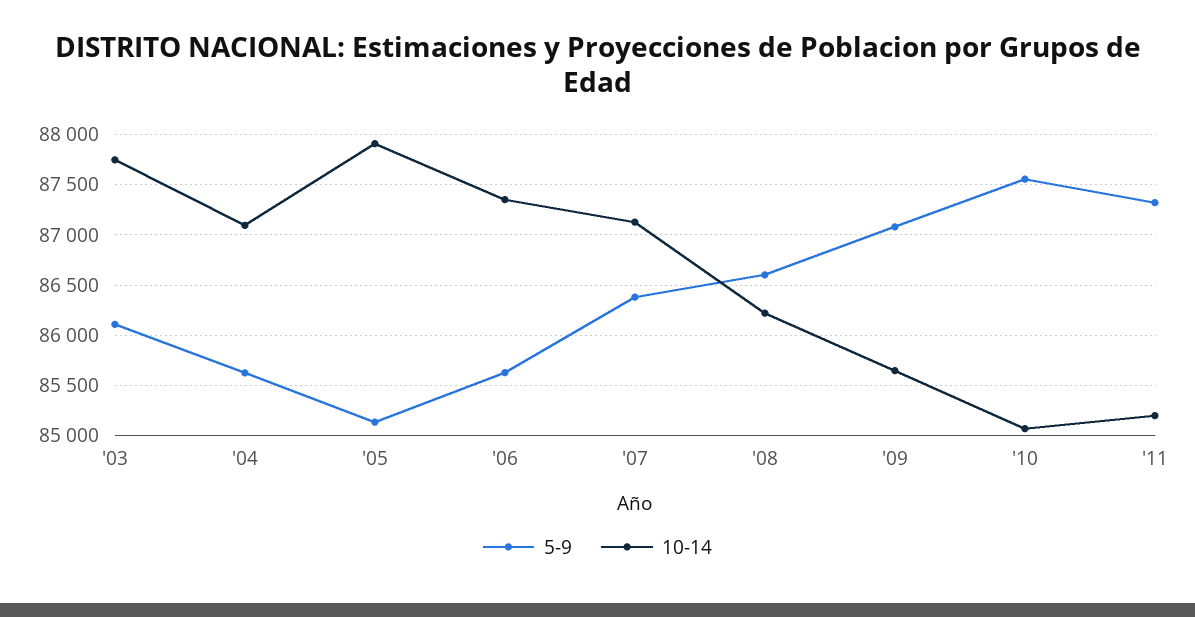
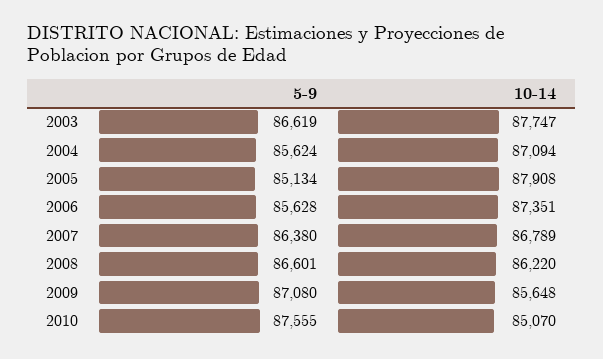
  {
    "5-9": {
-     "'03": 86100,
+     "'03": 86619,
      "'04": 85624,
      "'05": 85134,
      "'06": 85628,
      "'07": 86380,
      "'08": 86601,
      "'09": 87080,
-     "'10": 87555,
+     "'10": 87555
-     "'11": 87300
    },
    "10-14": {
      "'03": 87747,
      "'04": 87094,
      "'05": 87908,
      "'06": 87351,
-     "'07": 87100,
+     "'07": 86789,
      "'08": 86220,
      "'09": 85648,
-     "'10": 85070,
+     "'10": 85070
-     "'11": 85200
    }
  }

